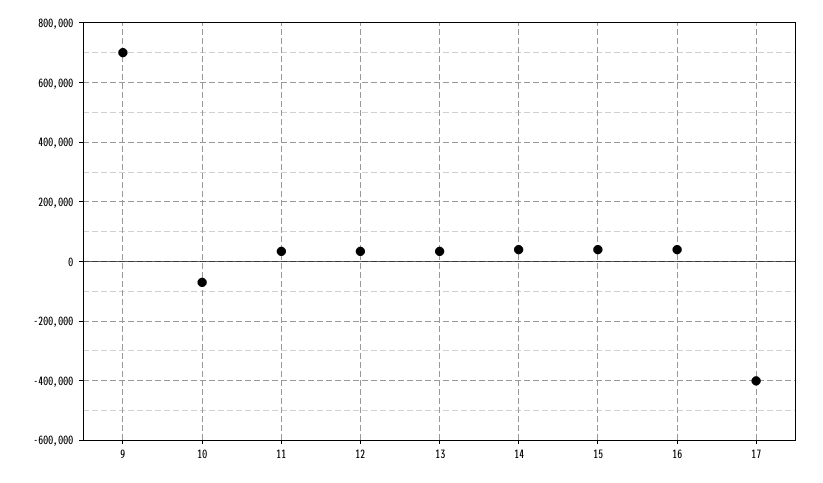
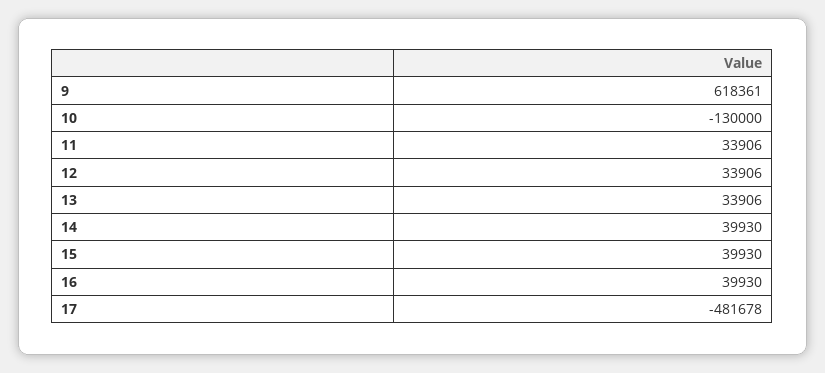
  {
-   "9": 700000,
+   "9": 618361,
-   "10": -75000,
+   "10": -130000,
    "11": 33906,
    "12": 33906,
    "13": 33906,
    "14": 39930,
    "15": 39930,
    "16": 39930,
-   "17": -400000
+   "17": -481678
  }

